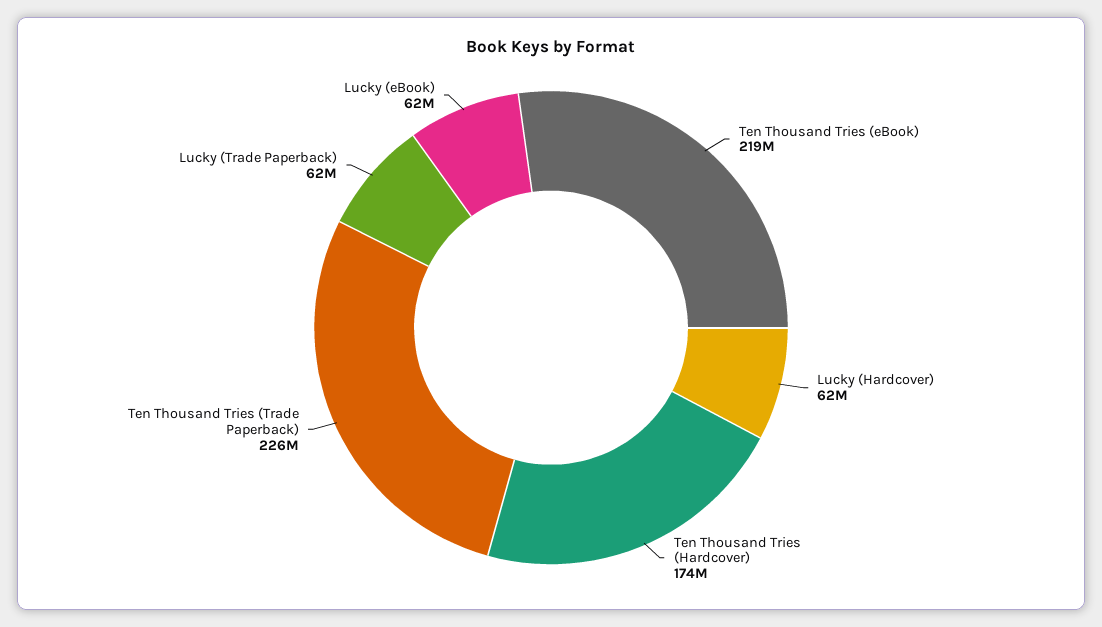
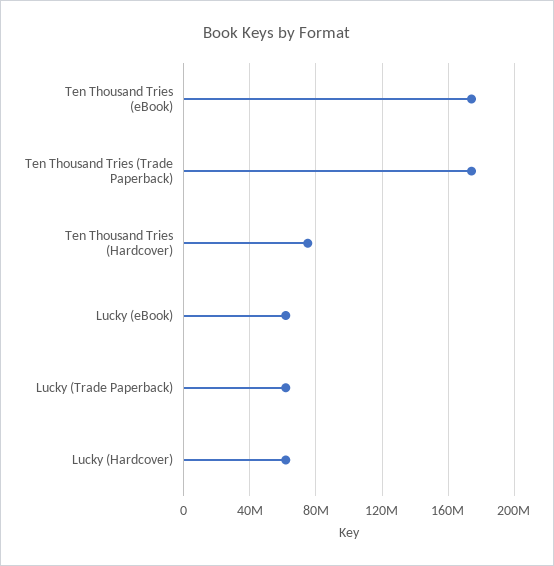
  {
-   "Ten Thousand Tries (eBook)": 219000000,
+   "Ten Thousand Tries (eBook)": 175000000,
    "Lucky (Hardcover)": 62000000,
-   "Ten Thousand Tries (Hardcover)": 174000000,
+   "Ten Thousand Tries (Hardcover)": 75000000,
-   "Ten Thousand Tries (Trade Paperback)": 226000000,
+   "Ten Thousand Tries (Trade Paperback)": 175000000,
    "Lucky (Trade Paperback)": 62000000,
    "Lucky (eBook)": 62000000
  }

